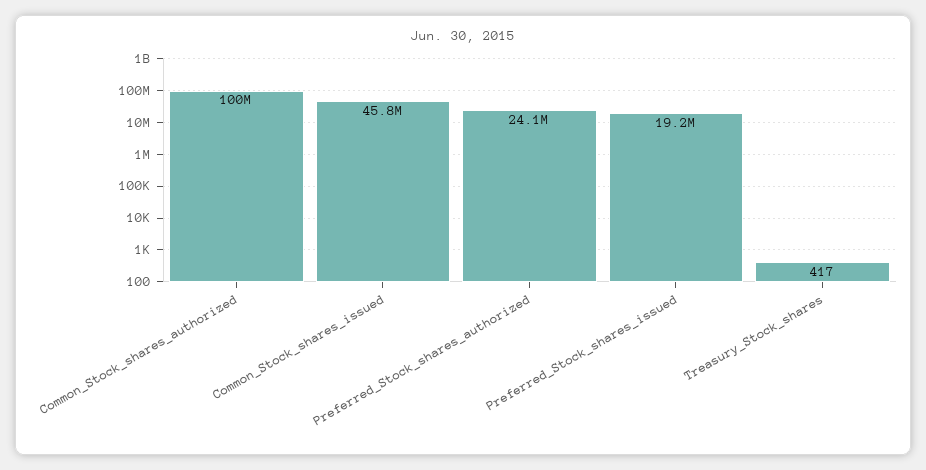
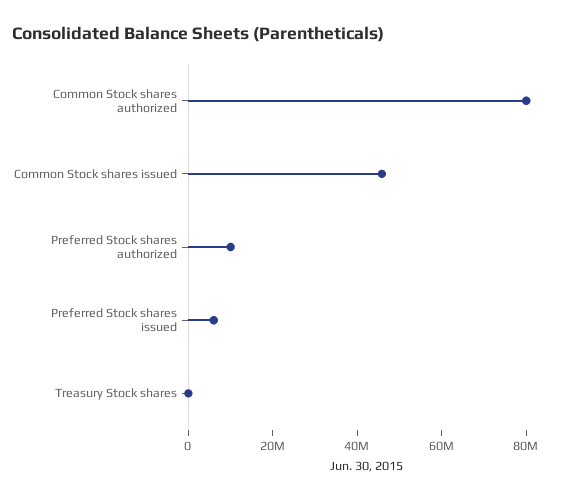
  {
-   "Common_Stock_shares_authorized": 100000000,
+   "Common_Stock_shares_authorized": 80000000,
    "Common_Stock_shares_issued": 45800000,
-   "Preferred_Stock_shares_authorized": 24100000,
+   "Preferred_Stock_shares_authorized": 10000000,
-   "Preferred_Stock_shares_issued": 19200000,
+   "Preferred_Stock_shares_issued": 5000000,
    "Treasury_Stock_shares": 417
  }

